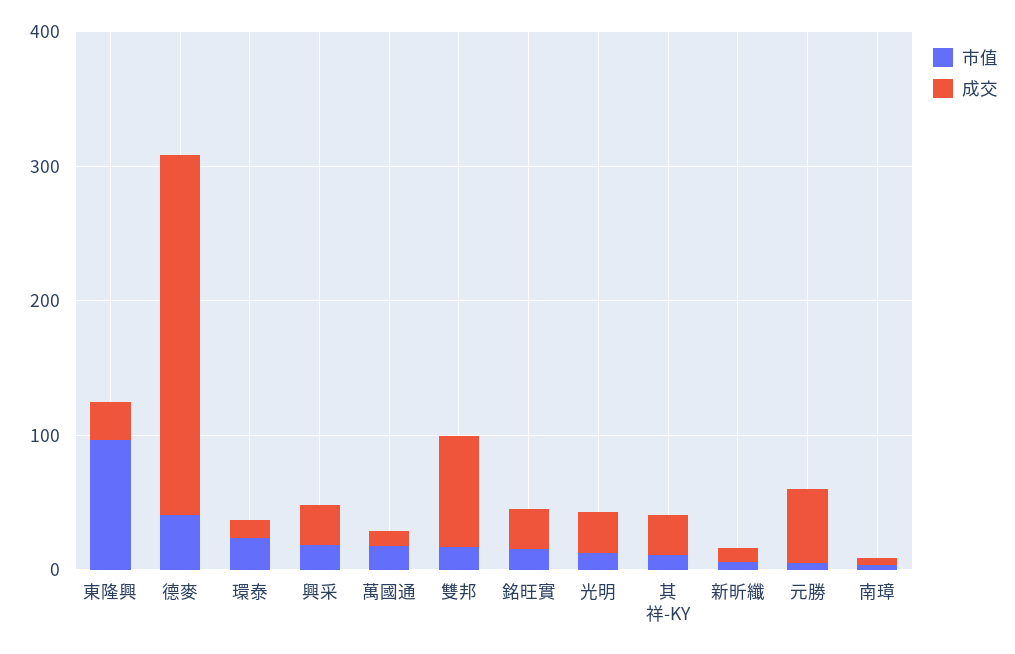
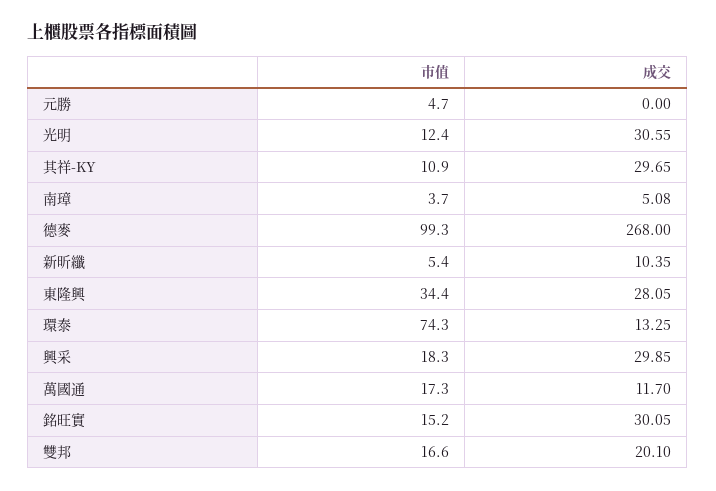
  {
    "市值": {
-     "東隆興": 100,
+     "東隆興": 34.4,
-     "德麥": 40,
+     "德麥": 99.3,
-     "環泰": 20,
+     "環泰": 74.3,
      "興采": 18.3,
      "萬國通": 17.3,
      "雙邦": 16.6,
      "銘旺實": 15.2,
      "光明": 12.4,
      "其祥-KY": 10.9,
      "新昕纖": 5.4,
      "元勝": 4.7,
      "南璋": 3.7
    },
    "成交": {
      "東隆興": 28.05,
      "德麥": 268,
      "環泰": 13.25,
      "興采": 29.85,
      "萬國通": 11.7,
-     "雙邦": 80,
+     "雙邦": 20.1,
      "銘旺實": 30.05,
      "光明": 30.55,
      "其祥-KY": 29.65,
      "新昕纖": 10.35,
-     "元勝": 60,
+     "元勝": 0,
      "南璋": 5.08
    }
  }

